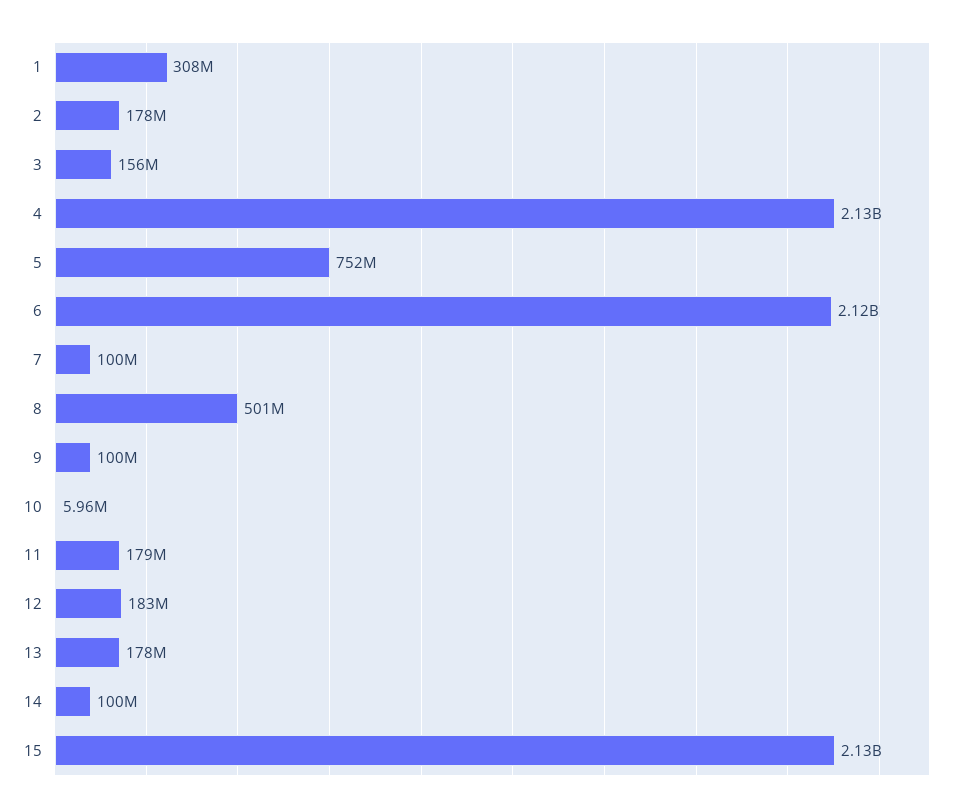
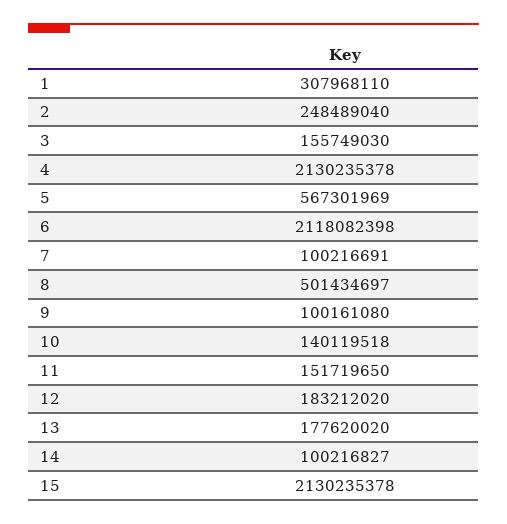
  {
    "1": 307968110,
-   "2": 178000000,
+   "2": 248489040,
    "3": 155749030,
    "4": 2130235378,
-   "5": 752000000,
+   "5": 567301969,
    "6": 2118082398,
    "7": 100216691,
    "8": 501434697,
    "9": 100161080,
-   "10": 5960000,
+   "10": 140119518,
-   "11": 179000000,
+   "11": 151719650,
    "12": 183212020,
    "13": 177620020,
    "14": 100216827,
    "15": 2130235378
  }

